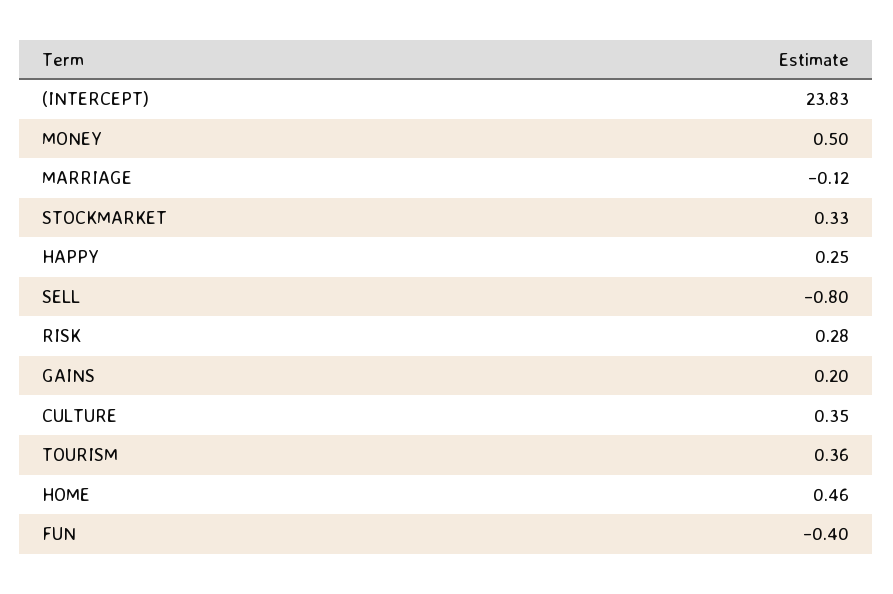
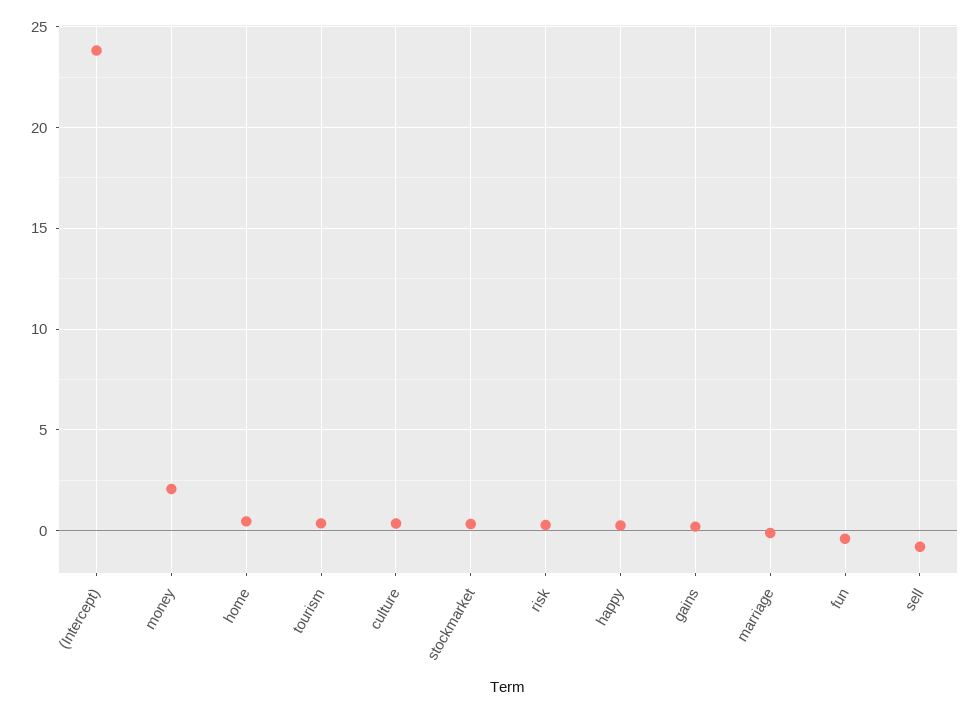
  {
    "(INTERCEPT)": 23.83,
-   "MONEY": 0.5,
+   "MONEY": 2,
    "MARRIAGE": -0.12,
    "STOCKMARKET": 0.33,
    "HAPPY": 0.25,
    "SELL": -0.8,
    "RISK": 0.28,
    "GAINS": 0.2,
    "CULTURE": 0.35,
    "TOURISM": 0.36,
    "HOME": 0.46,
    "FUN": -0.4
  }

